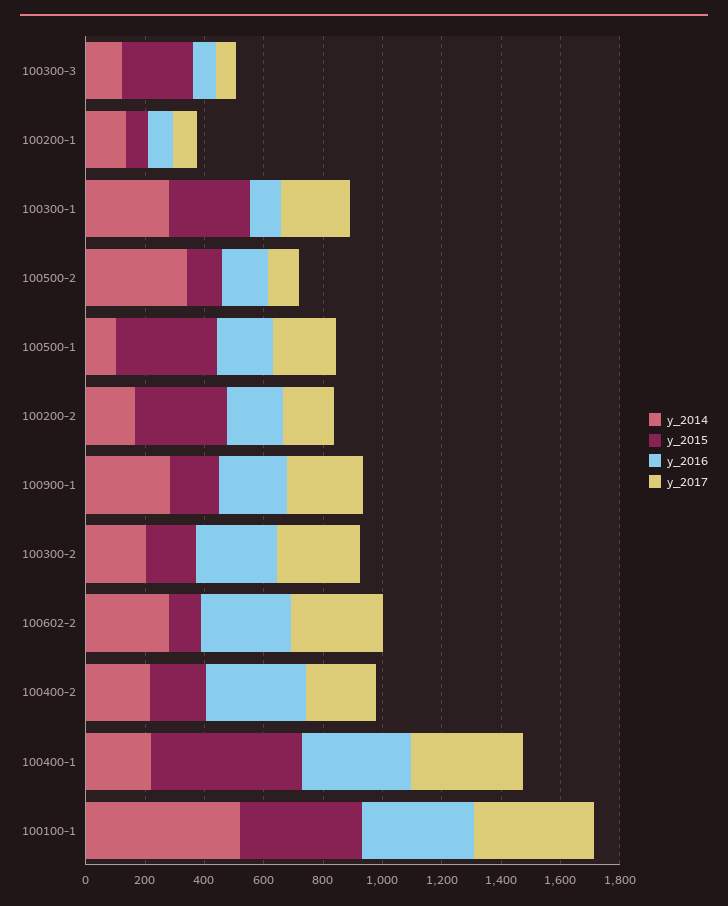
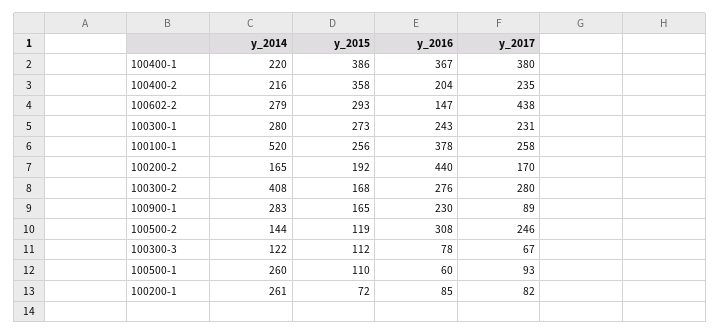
  {
    "y_2014": {
      "100300-3": 122,
-     "100200-1": 150,
+     "100200-1": 261,
      "100300-1": 280,
-     "100500-2": 350,
+     "100500-2": 144,
-     "100500-1": 100,
+     "100500-1": 260,
      "100200-2": 165,
      "100900-1": 283,
-     "100300-2": 200,
+     "100300-2": 408,
      "100602-2": 279,
      "100400-2": 216,
      "100400-1": 220,
      "100100-1": 520
    },
    "y_2015": {
-     "100300-3": 250,
+     "100300-3": 112,
      "100200-1": 72,
      "100300-1": 273,
      "100500-2": 119,
-     "100500-1": 350,
+     "100500-1": 110,
-     "100200-2": 300,
+     "100200-2": 192,
      "100900-1": 165,
      "100300-2": 168,
-     "100602-2": 100,
+     "100602-2": 293,
-     "100400-2": 200,
+     "100400-2": 358,
-     "100400-1": 500,
+     "100400-1": 386,
-     "100100-1": 400
+     "100100-1": 256
    },
    "y_2016": {
      "100300-3": 78,
      "100200-1": 85,
-     "100300-1": 100,
+     "100300-1": 243,
-     "100500-2": 150,
+     "100500-2": 308,
-     "100500-1": 200,
+     "100500-1": 60,
-     "100200-2": 200,
+     "100200-2": 440,
      "100900-1": 230,
      "100300-2": 276,
-     "100602-2": 300,
+     "100602-2": 147,
-     "100400-2": 350,
+     "100400-2": 204,
      "100400-1": 367,
      "100100-1": 378
    },
    "y_2017": {
      "100300-3": 67,
      "100200-1": 82,
      "100300-1": 231,
-     "100500-2": 100,
+     "100500-2": 246,
-     "100500-1": 200,
+     "100500-1": 93,
      "100200-2": 170,
-     "100900-1": 250,
+     "100900-1": 89,
      "100300-2": 280,
-     "100602-2": 300,
+     "100602-2": 438,
      "100400-2": 235,
      "100400-1": 380,
-     "100100-1": 400
+     "100100-1": 258
    }
  }

